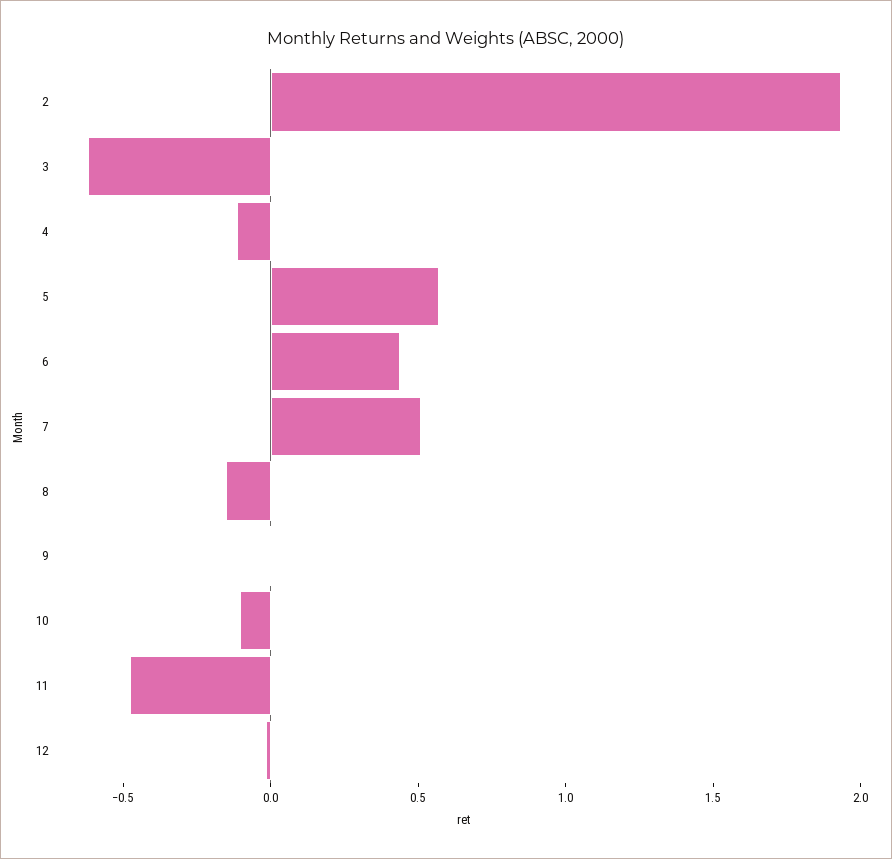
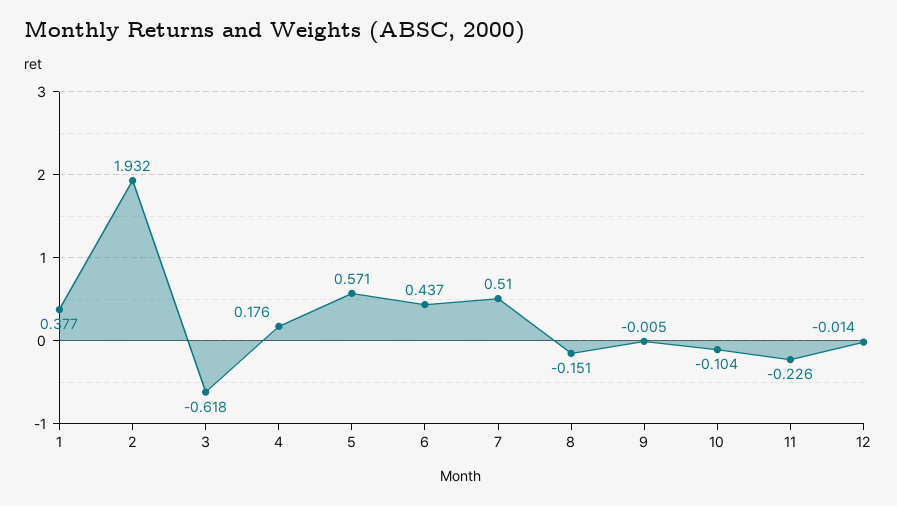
  {
    "2": 1.932,
    "3": -0.618,
-   "4": -0.1,
+   "4": 0.176,
    "5": 0.571,
    "6": 0.437,
    "7": 0.51,
    "8": -0.151,
    "9": -0.005,
    "10": -0.104,
-   "11": -0.5,
+   "11": -0.226,
-   "12": -0.014
+   "12": -0.014,
+   "1": 0.377
  }

